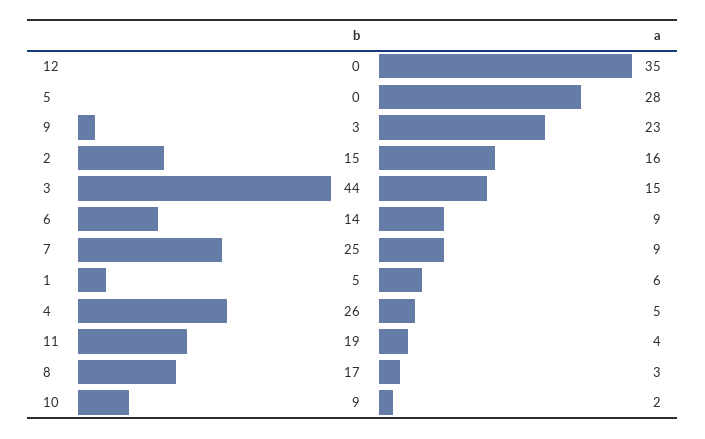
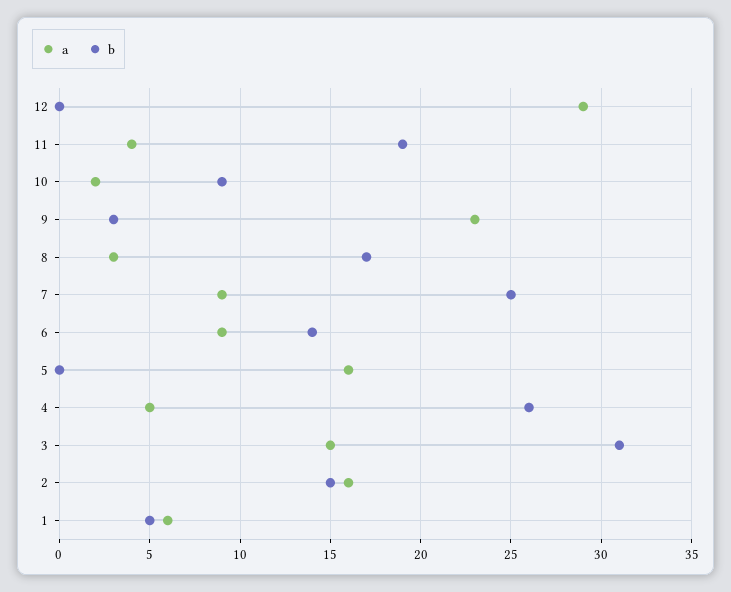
  {
    "b": {
      "12": 0,
      "5": 0,
      "9": 3,
      "2": 15,
-     "3": 44,
+     "3": 31,
      "6": 14,
      "7": 25,
      "1": 5,
      "4": 26,
      "11": 19,
      "8": 17,
      "10": 9
    },
    "a": {
-     "12": 35,
+     "12": 29,
-     "5": 28,
+     "5": 16,
      "9": 23,
      "2": 16,
      "3": 15,
      "6": 9,
      "7": 9,
      "1": 6,
      "4": 5,
      "11": 4,
      "8": 3,
      "10": 2
    }
  }

